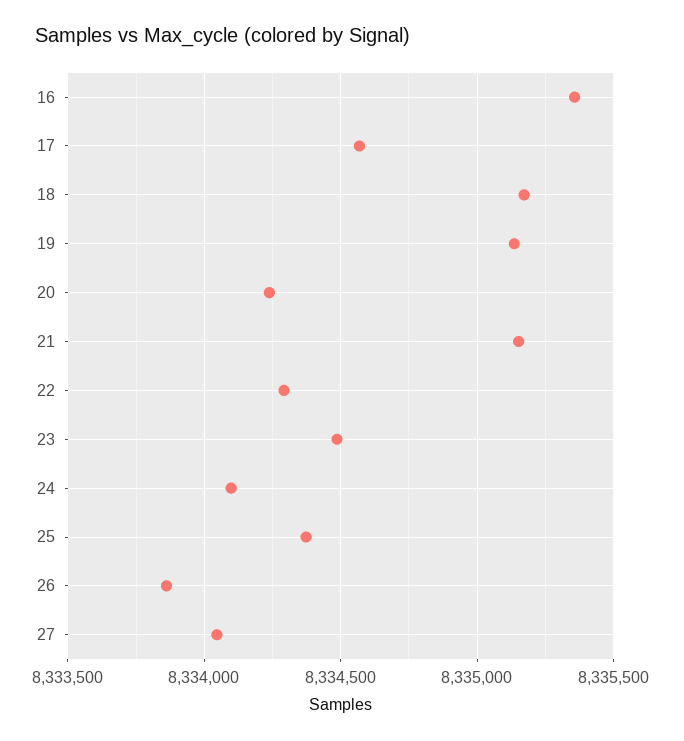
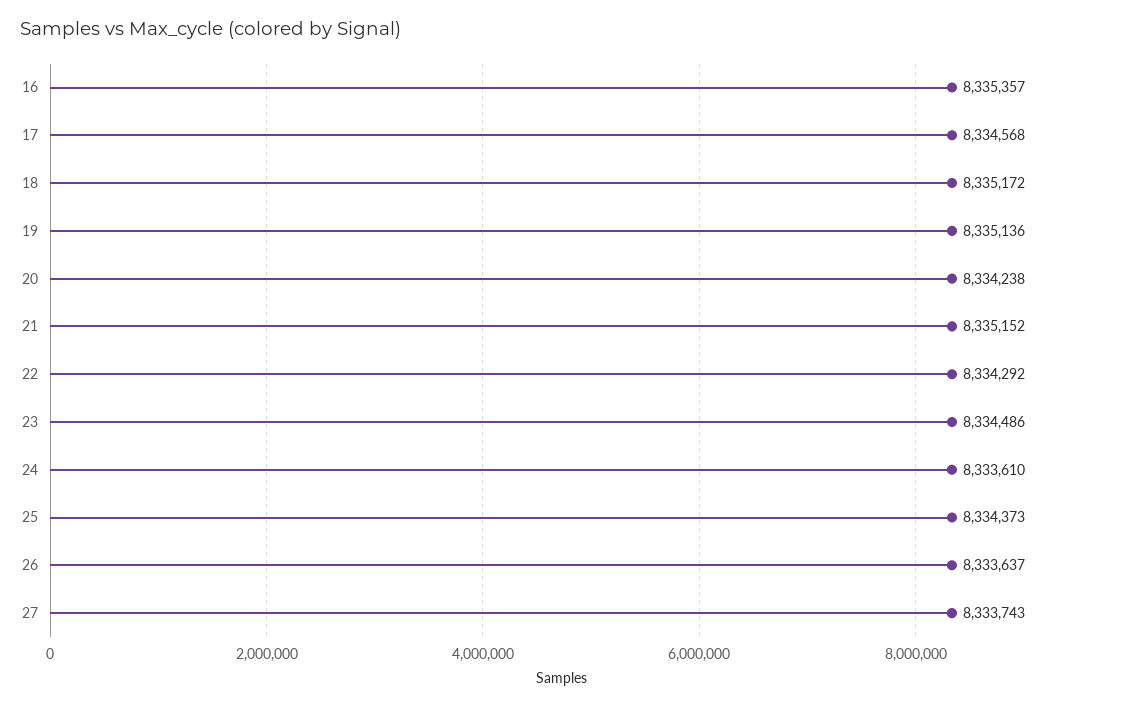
  {
    "16": 8335357,
    "17": 8334568,
    "18": 8335172,
    "19": 8335136,
    "20": 8334238,
    "21": 8335152,
    "22": 8334292,
    "23": 8334486,
-   "24": 8334100,
+   "24": 8333610,
    "25": 8334373,
-   "26": 8333850,
+   "26": 8333637,
-   "27": 8334050
+   "27": 8333743
  }

